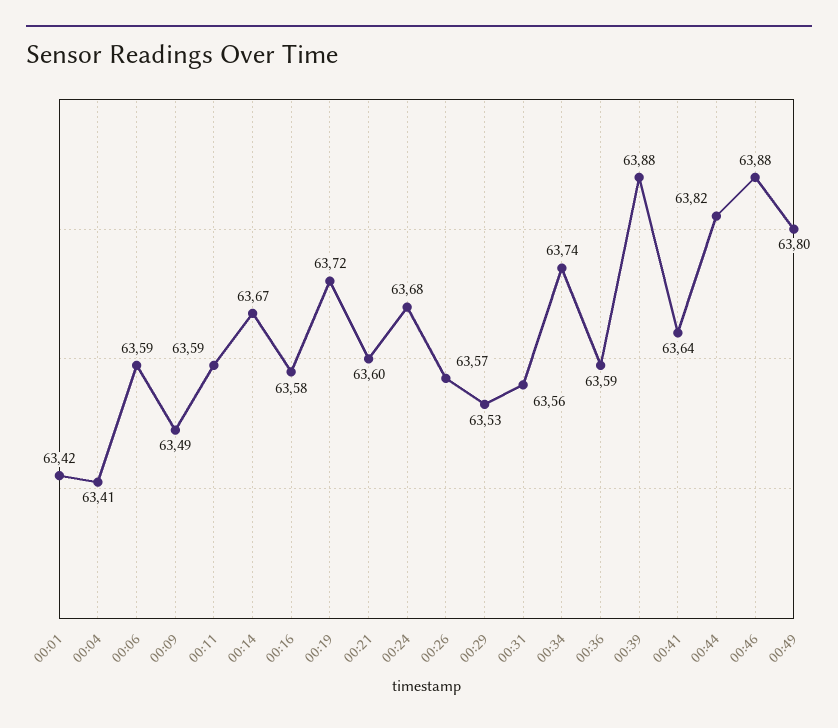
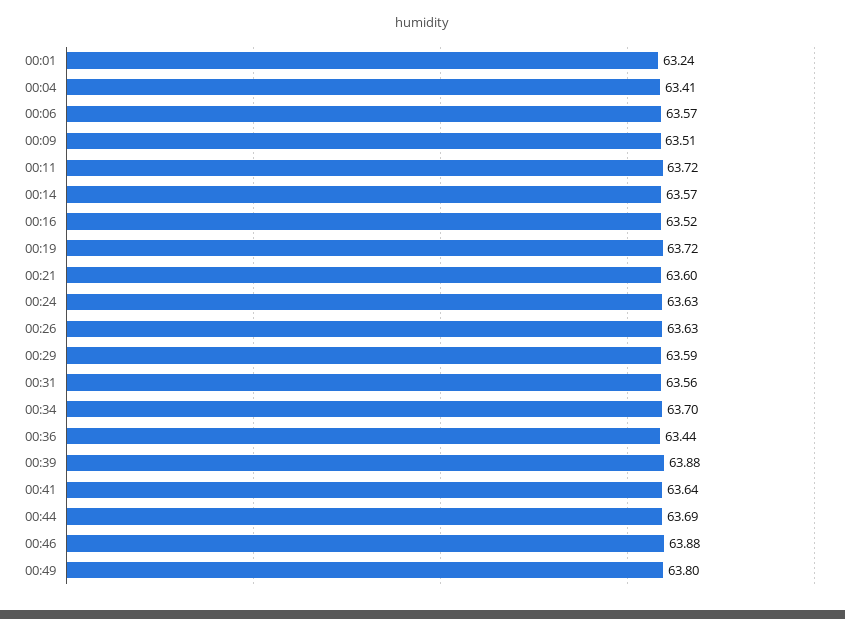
  {
-   "00:01": 63.42,
+   "00:01": 63.24,
    "00:04": 63.41,
-   "00:06": 63.59,
+   "00:06": 63.57,
-   "00:09": 63.49,
+   "00:09": 63.51,
-   "00:11": 63.59,
+   "00:11": 63.72,
-   "00:14": 63.67,
+   "00:14": 63.57,
-   "00:16": 63.58,
+   "00:16": 63.52,
    "00:19": 63.72,
    "00:21": 63.6,
-   "00:24": 63.68,
+   "00:24": 63.63,
-   "00:26": 63.57,
+   "00:26": 63.63,
-   "00:29": 63.53,
+   "00:29": 63.59,
    "00:31": 63.56,
-   "00:34": 63.74,
+   "00:34": 63.7,
-   "00:36": 63.59,
+   "00:36": 63.44,
    "00:39": 63.88,
    "00:41": 63.64,
-   "00:44": 63.82,
+   "00:44": 63.69,
    "00:46": 63.88,
    "00:49": 63.8
  }

